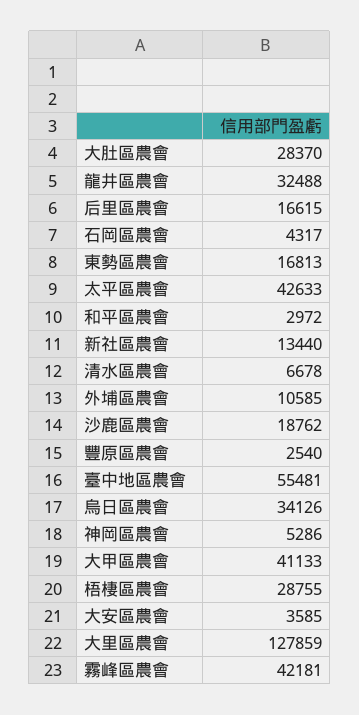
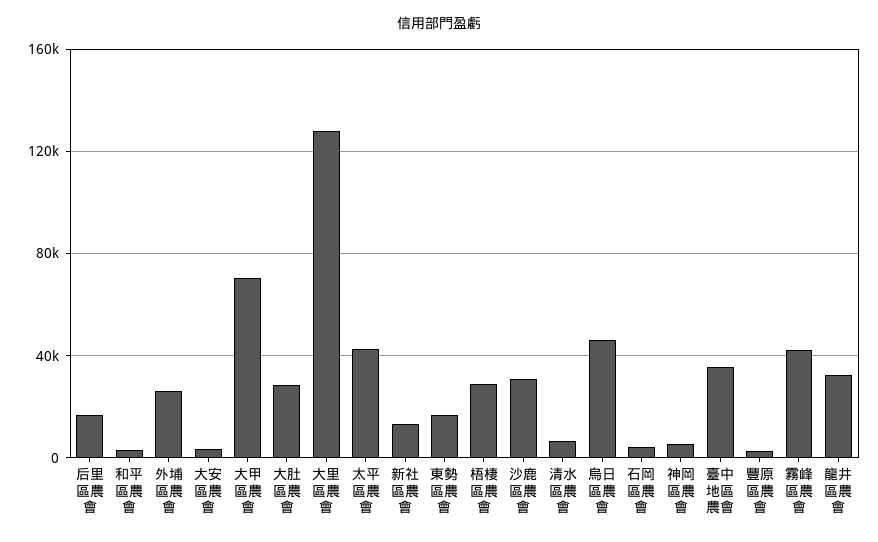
  {
    "大肚區農會": 28370,
    "龍井區農會": 32488,
    "后里區農會": 16615,
    "石岡區農會": 4317,
    "東勢區農會": 16813,
    "太平區農會": 42633,
    "和平區農會": 2972,
    "新社區農會": 13440,
    "清水區農會": 6678,
-   "外埔區農會": 10585,
+   "外埔區農會": 25000,
-   "沙鹿區農會": 18762,
+   "沙鹿區農會": 30000,
    "豐原區農會": 2540,
-   "臺中地區農會": 55481,
+   "臺中地區農會": 35000,
-   "烏日區農會": 34126,
+   "烏日區農會": 45000,
    "神岡區農會": 5286,
-   "大甲區農會": 41133,
+   "大甲區農會": 70000,
    "梧棲區農會": 28755,
    "大安區農會": 3585,
    "大里區農會": 127859,
    "霧峰區農會": 42181
  }

